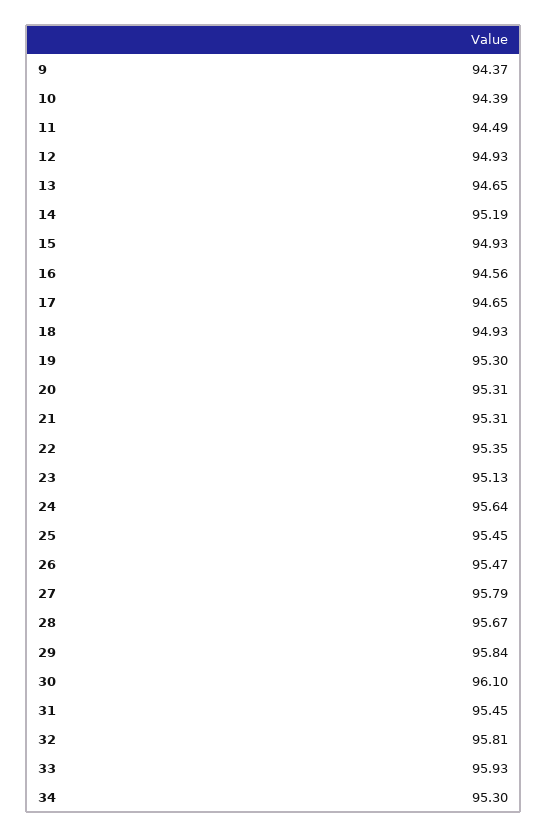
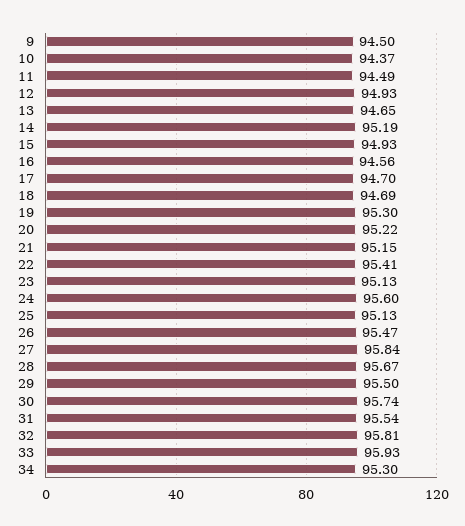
  {
-   "9": 94.37,
+   "9": 94.5,
-   "10": 94.39,
+   "10": 94.37,
    "11": 94.49,
    "12": 94.93,
    "13": 94.65,
    "14": 95.19,
    "15": 94.93,
    "16": 94.56,
-   "17": 94.65,
+   "17": 94.7,
-   "18": 94.93,
+   "18": 94.69,
    "19": 95.3,
-   "20": 95.31,
+   "20": 95.22,
-   "21": 95.31,
+   "21": 95.15,
-   "22": 95.35,
+   "22": 95.41,
    "23": 95.13,
-   "24": 95.64,
+   "24": 95.6,
-   "25": 95.45,
+   "25": 95.13,
    "26": 95.47,
-   "27": 95.79,
+   "27": 95.84,
    "28": 95.67,
-   "29": 95.84,
+   "29": 95.5,
-   "30": 96.1,
+   "30": 95.74,
-   "31": 95.45,
+   "31": 95.54,
    "32": 95.81,
    "33": 95.93,
    "34": 95.3
  }

